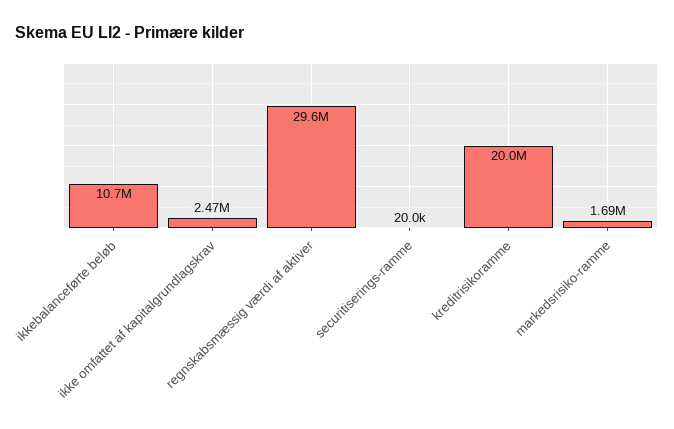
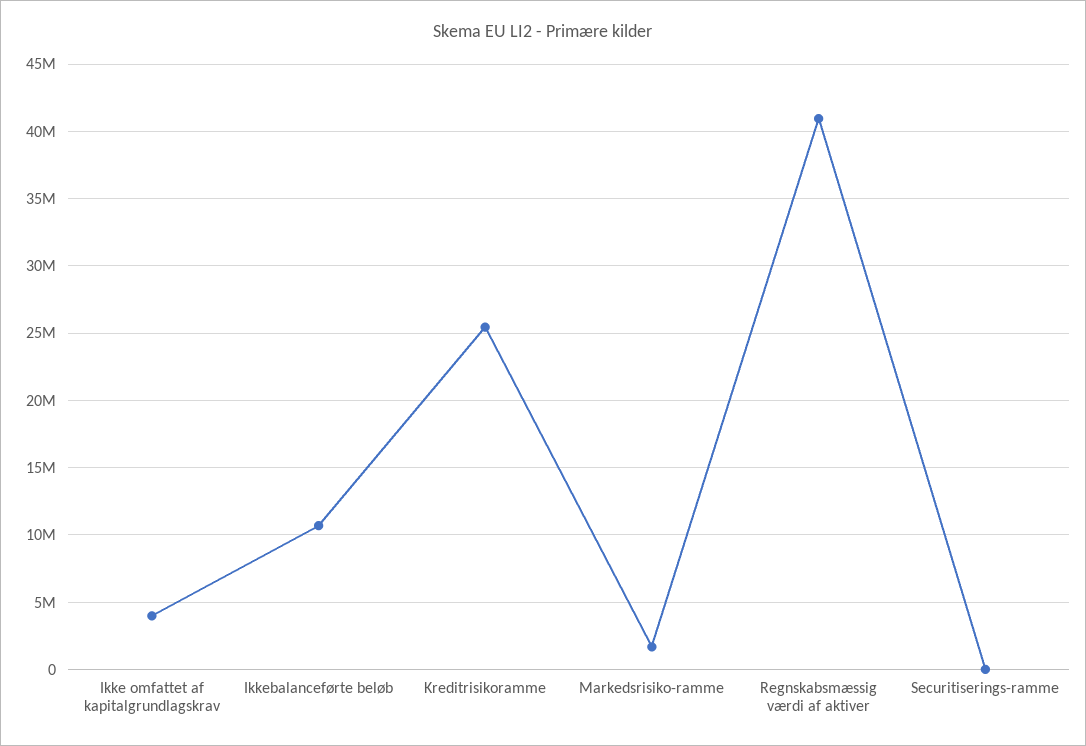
  {
    "ikkebalanceførte beløb": 10700000,
-   "ikke omfattet af kapitalgrundlagskrav": 2470000,
+   "ikke omfattet af kapitalgrundlagskrav": 4000000,
-   "regnskabsmæssig værdi af aktiver": 29600000,
+   "regnskabsmæssig værdi af aktiver": 41000000,
    "securitiserings-ramme": 20000,
-   "kreditrisikoramme": 20000000,
+   "kreditrisikoramme": 25500000,
    "markedsrisiko-ramme": 1690000
  }

